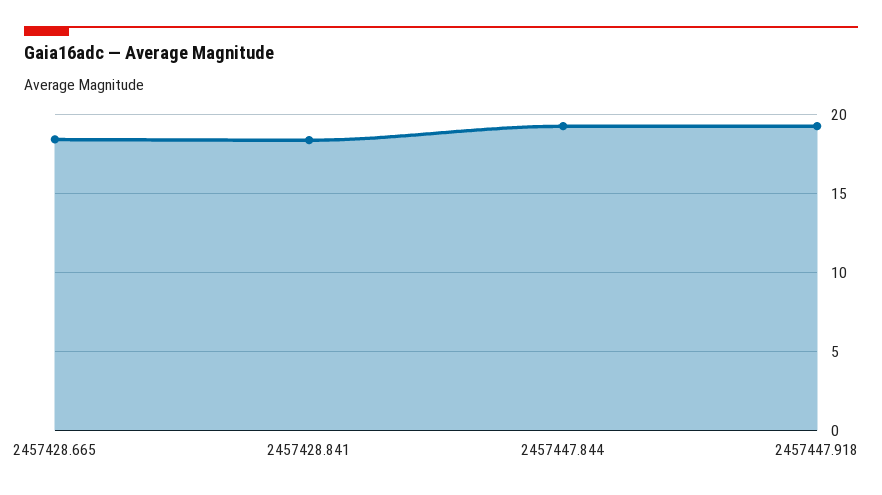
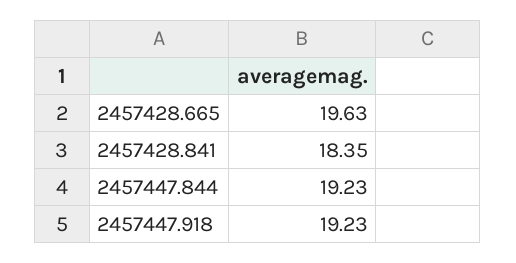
  {
-   "2457428.665": 18.5,
+   "2457428.665": 19.63,
    "2457428.841": 18.35,
    "2457447.844": 19.23,
    "2457447.918": 19.23
  }

